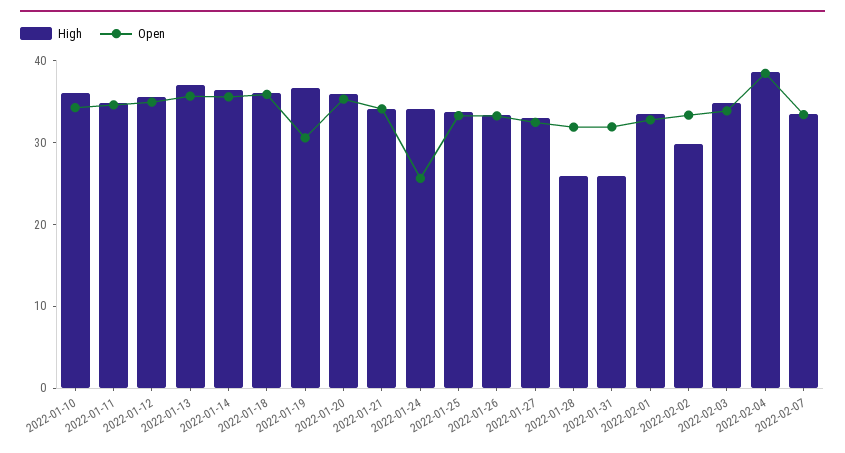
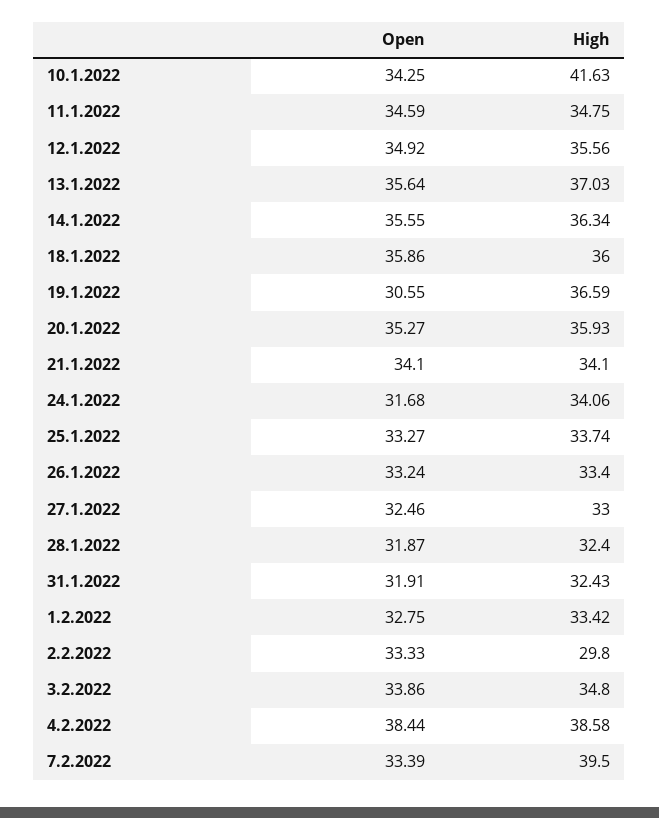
  {
    "High": {
-     "2022-01-10": 36,
+     "2022-01-10": 41.63,
      "2022-01-11": 34.75,
      "2022-01-12": 35.56,
      "2022-01-13": 37.03,
      "2022-01-14": 36.34,
      "2022-01-18": 36,
      "2022-01-19": 36.59,
      "2022-01-20": 35.93,
      "2022-01-21": 34.1,
      "2022-01-24": 34.06,
      "2022-01-25": 33.74,
      "2022-01-26": 33.4,
      "2022-01-27": 33,
-     "2022-01-28": 26,
+     "2022-01-28": 32.4,
-     "2022-01-31": 26,
+     "2022-01-31": 32.43,
      "2022-02-01": 33.42,
      "2022-02-02": 29.8,
      "2022-02-03": 34.8,
      "2022-02-04": 38.58,
-     "2022-02-07": 34
+     "2022-02-07": 39.5
    },
    "Open": {
      "2022-01-10": 34.25,
      "2022-01-11": 34.59,
      "2022-01-12": 34.92,
      "2022-01-13": 35.64,
      "2022-01-14": 35.55,
      "2022-01-18": 35.86,
      "2022-01-19": 30.55,
      "2022-01-20": 35.27,
      "2022-01-21": 34.1,
-     "2022-01-24": 26,
+     "2022-01-24": 31.68,
      "2022-01-25": 33.27,
      "2022-01-26": 33.24,
      "2022-01-27": 32.46,
      "2022-01-28": 31.87,
      "2022-01-31": 31.91,
      "2022-02-01": 32.75,
      "2022-02-02": 33.33,
      "2022-02-03": 33.86,
      "2022-02-04": 38.44,
      "2022-02-07": 33.39
    }
  }

